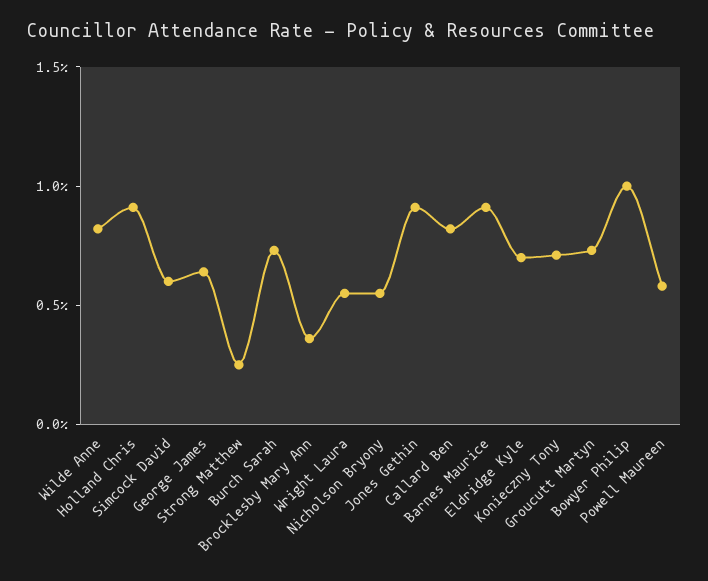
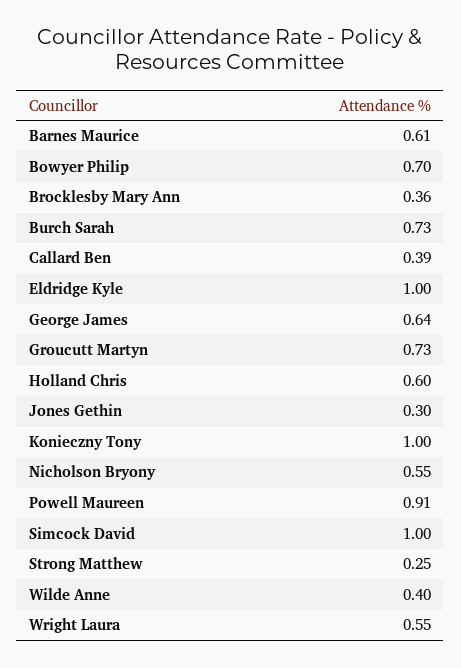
  {
-   "Wilde Anne": 0.8,
+   "Wilde Anne": 0.4,
-   "Holland Chris": 0.9,
+   "Holland Chris": 0.6,
-   "Simcock David": 0.6,
+   "Simcock David": 1,
    "George James": 0.64,
    "Strong Matthew": 0.25,
    "Burch Sarah": 0.73,
    "Brocklesby Mary Ann": 0.36,
    "Wright Laura": 0.55,
    "Nicholson Bryony": 0.55,
-   "Jones Gethin": 0.9,
+   "Jones Gethin": 0.3,
-   "Callard Ben": 0.8,
+   "Callard Ben": 0.39,
-   "Barnes Maurice": 0.9,
+   "Barnes Maurice": 0.61,
-   "Eldridge Kyle": 0.7,
+   "Eldridge Kyle": 1,
-   "Konieczny Tony": 0.7,
+   "Konieczny Tony": 1,
    "Groucutt Martyn": 0.73,
-   "Bowyer Philip": 1,
+   "Bowyer Philip": 0.7,
-   "Powell Maureen": 0.6
+   "Powell Maureen": 0.91
  }

